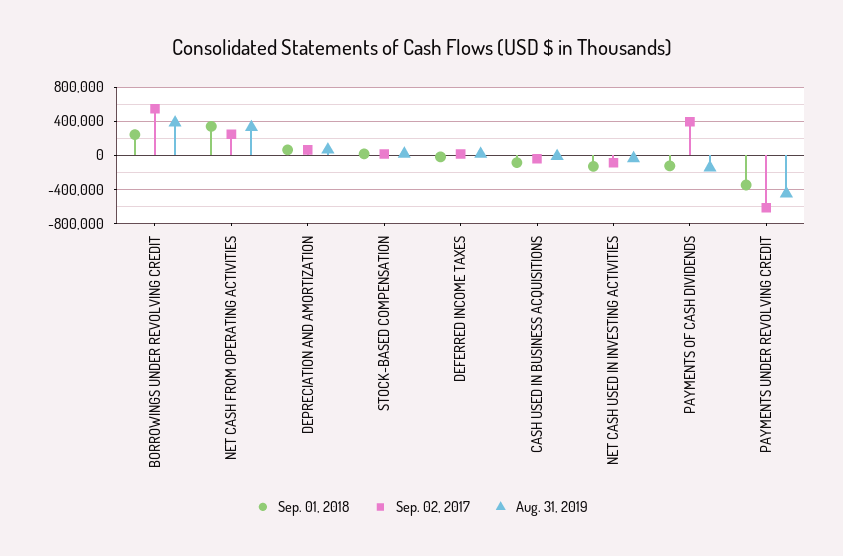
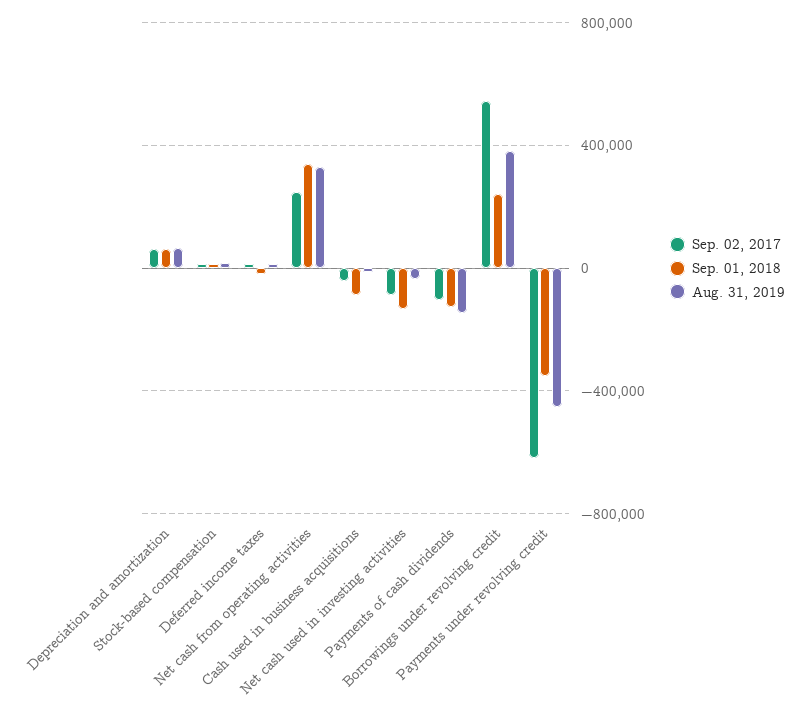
  {
    "Sep. 01, 2018": {
      "BORROWINGS UNDER REVOLVING CREDIT": 250000,
      "NET CASH FROM OPERATING ACTIVITIES": 350000,
      "DEPRECIATION AND AMORTIZATION": 50000,
      "STOCK-BASED COMPENSATION": 0,
      "DEFERRED INCOME TAXES": 0,
      "CASH USED IN BUSINESS ACQUISITIONS": -100000,
      "NET CASH USED IN INVESTING ACTIVITIES": -150000,
      "PAYMENTS OF CASH DIVIDENDS": -150000,
      "PAYMENTS UNDER REVOLVING CREDIT": -350000
    },
    "Sep. 02, 2017": {
      "BORROWINGS UNDER REVOLVING CREDIT": 550000,
      "NET CASH FROM OPERATING ACTIVITIES": 250000,
      "DEPRECIATION AND AMORTIZATION": 50000,
      "STOCK-BASED COMPENSATION": 0,
      "DEFERRED INCOME TAXES": 0,
      "CASH USED IN BUSINESS ACQUISITIONS": -50000,
      "NET CASH USED IN INVESTING ACTIVITIES": -100000,
-     "PAYMENTS OF CASH DIVIDENDS": 400000,
+     "PAYMENTS OF CASH DIVIDENDS": -100000,
      "PAYMENTS UNDER REVOLVING CREDIT": -600000
    },
    "Aug. 31, 2019": {
      "BORROWINGS UNDER REVOLVING CREDIT": 400000,
      "NET CASH FROM OPERATING ACTIVITIES": 350000,
      "DEPRECIATION AND AMORTIZATION": 50000,
      "STOCK-BASED COMPENSATION": 0,
      "DEFERRED INCOME TAXES": 0,
      "CASH USED IN BUSINESS ACQUISITIONS": 0,
      "NET CASH USED IN INVESTING ACTIVITIES": -50000,
      "PAYMENTS OF CASH DIVIDENDS": -150000,
      "PAYMENTS UNDER REVOLVING CREDIT": -450000
    }
  }

